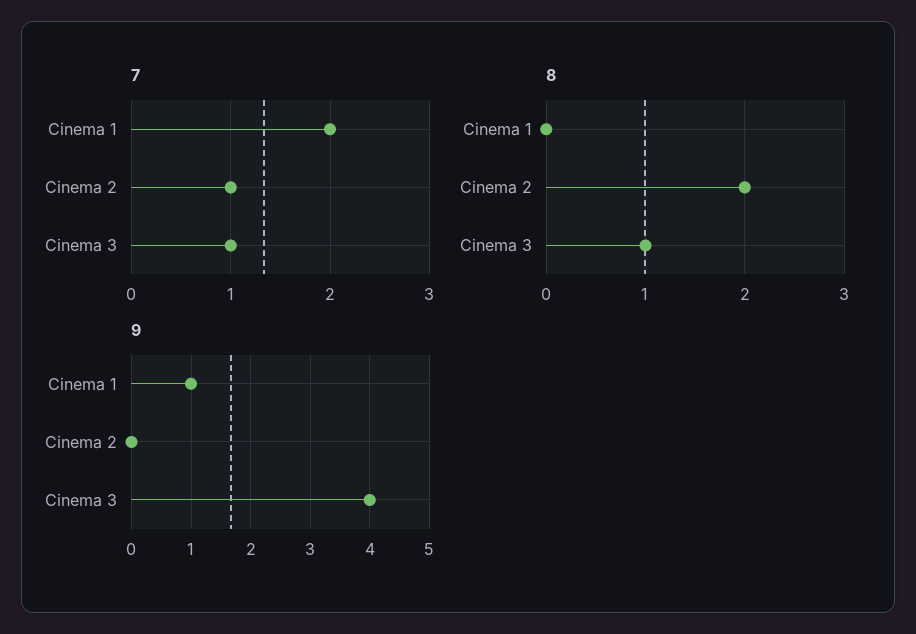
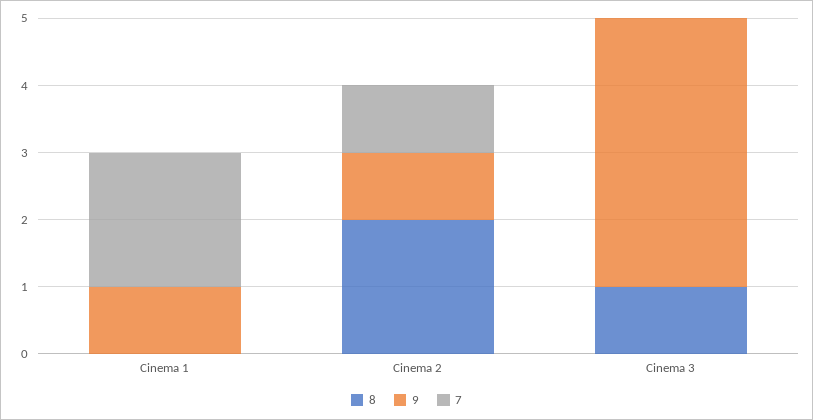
  {
    "7": {
      "Cinema 1": 2,
      "Cinema 2": 1,
-     "Cinema 3": 1
+     "Cinema 3": 0
    },
    "8": {
      "Cinema 1": 0,
      "Cinema 2": 2,
      "Cinema 3": 1
    },
    "9": {
      "Cinema 1": 1,
-     "Cinema 2": 0,
+     "Cinema 2": 1,
      "Cinema 3": 4
    }
  }

